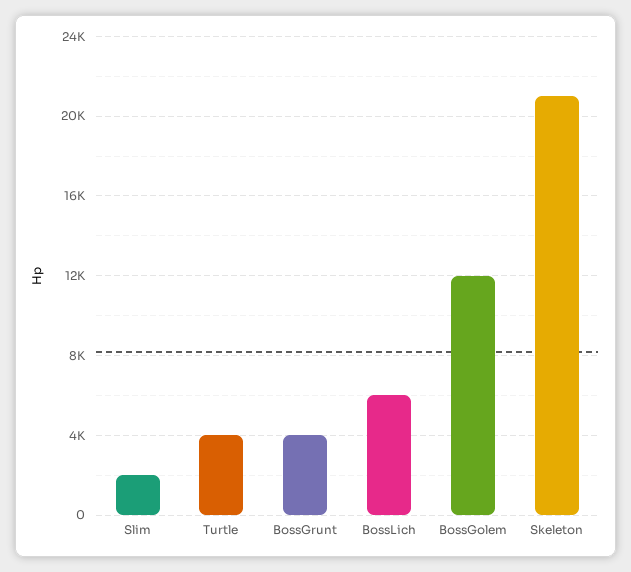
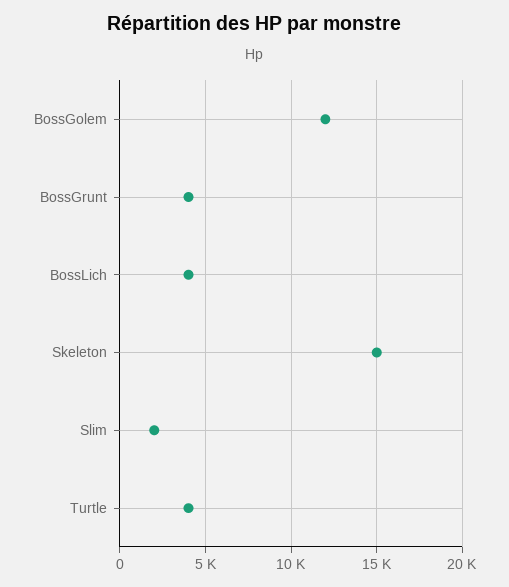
  {
    "Slim": 2000,
    "Turtle": 4000,
    "BossGrunt": 4000,
-   "BossLich": 6000,
+   "BossLich": 4000,
    "BossGolem": 12000,
-   "Skeleton": 21000
+   "Skeleton": 15000
  }

